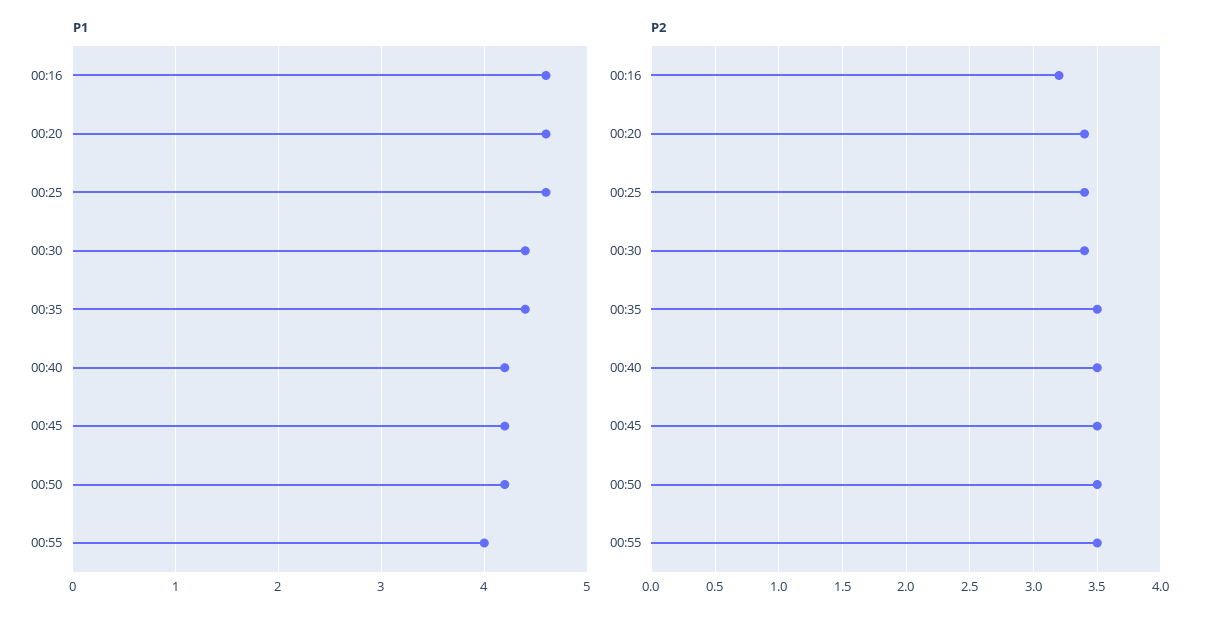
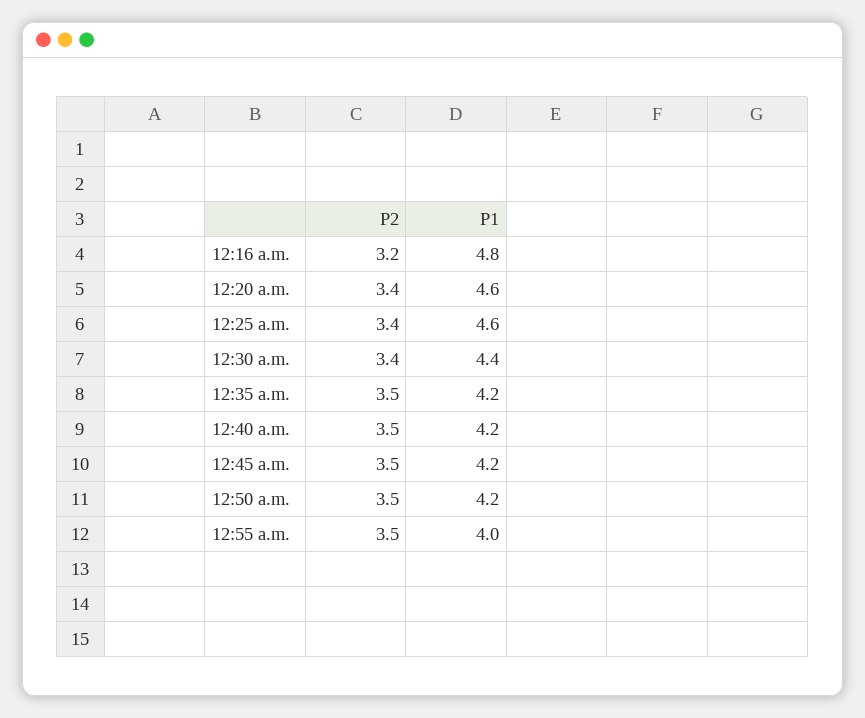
  {
    "P1": {
-     "00:16": 4.6,
+     "00:16": 4.8,
      "00:20": 4.6,
      "00:25": 4.6,
      "00:30": 4.4,
-     "00:35": 4.4,
+     "00:35": 4.2,
      "00:40": 4.2,
      "00:45": 4.2,
      "00:50": 4.2,
      "00:55": 4
    },
    "P2": {
      "00:16": 3.2,
      "00:20": 3.4,
      "00:25": 3.4,
      "00:30": 3.4,
      "00:35": 3.5,
      "00:40": 3.5,
      "00:45": 3.5,
      "00:50": 3.5,
      "00:55": 3.5
    }
  }

